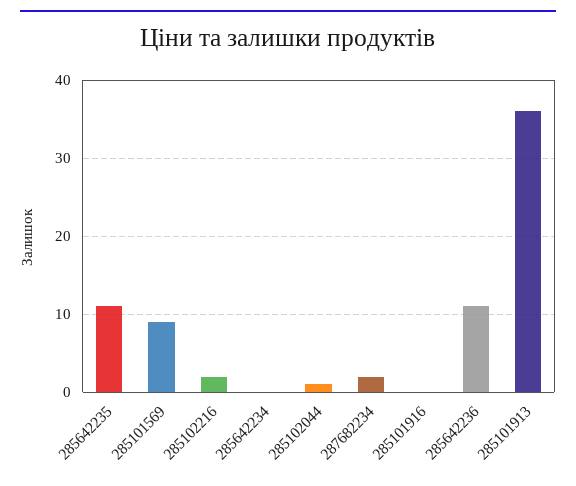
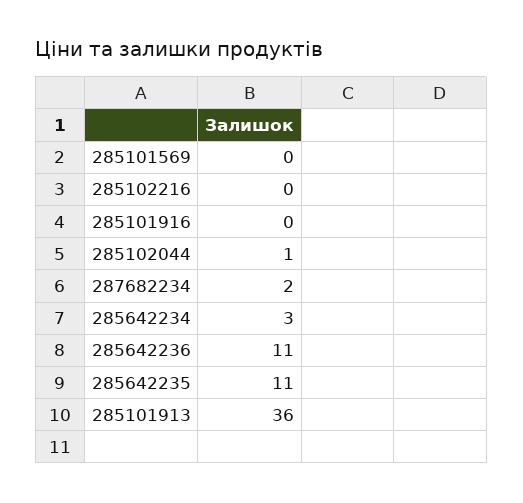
  {
    "285642235": 11,
-   "285101569": 9,
+   "285101569": 0,
-   "285102216": 2,
+   "285102216": 0,
-   "285642234": 0,
+   "285642234": 3,
    "285102044": 1,
    "287682234": 2,
    "285101916": 0,
    "285642236": 11,
    "285101913": 36
  }

